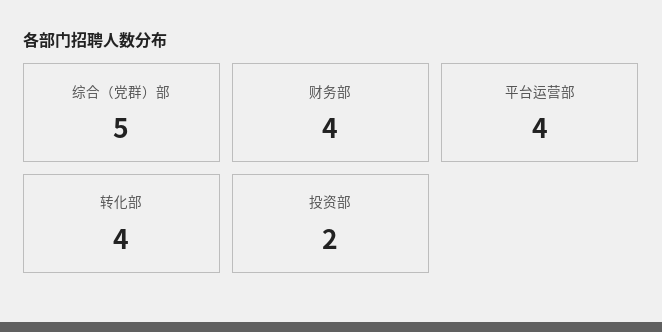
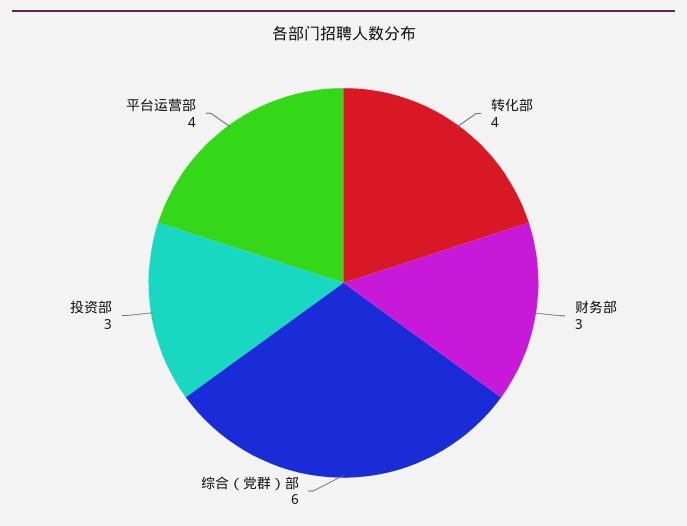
  {
-   "综合（党群）部": 5,
+   "综合（党群）部": 6,
-   "财务部": 4,
+   "财务部": 3,
    "平台运营部": 4,
    "转化部": 4,
-   "投资部": 2
+   "投资部": 3
  }

